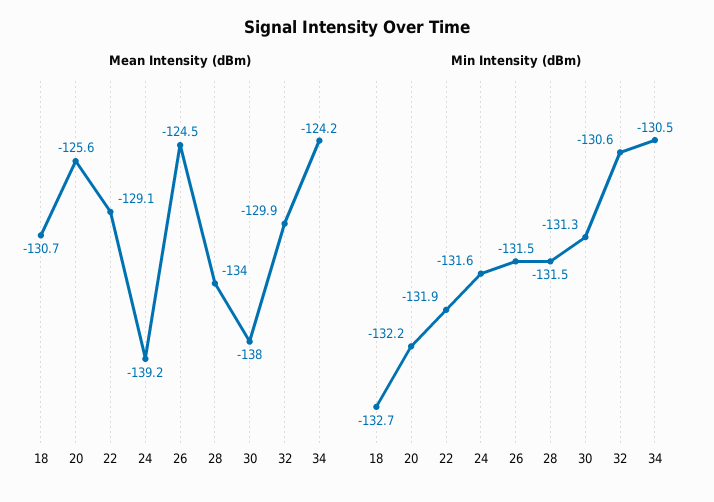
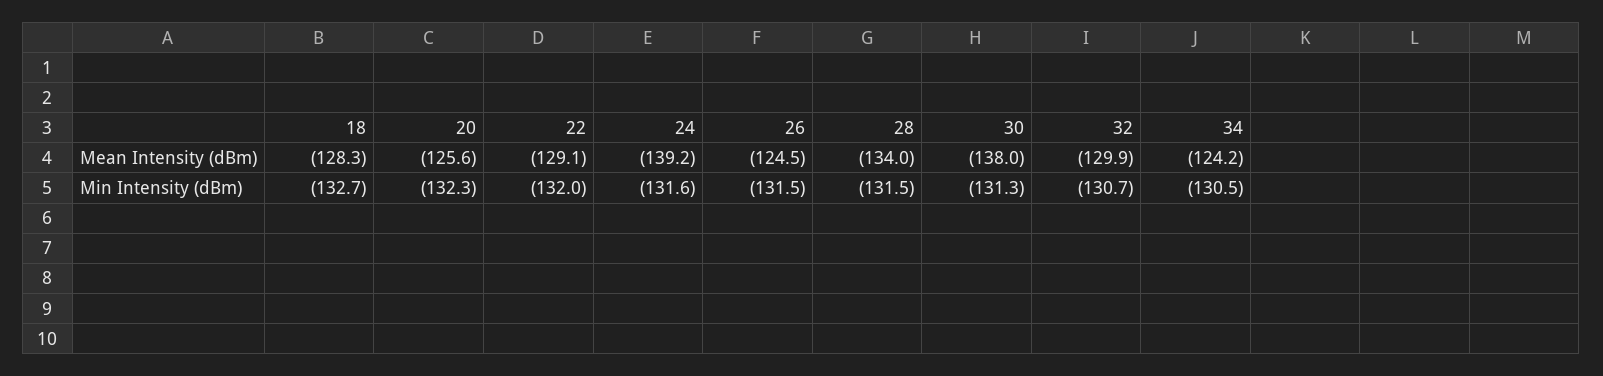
  {
    "Mean Intensity (dBm)": {
-     "18": -130.7,
+     "18": -128.3,
      "20": -125.6,
      "22": -129.1,
      "24": -139.2,
      "26": -124.5,
      "28": -134,
      "30": -138,
      "32": -129.9,
      "34": -124.2
    },
    "Min Intensity (dBm)": {
      "18": -132.7,
-     "20": -132.2,
+     "20": -132.3,
-     "22": -131.9,
+     "22": -132,
      "24": -131.6,
      "26": -131.5,
      "28": -131.5,
      "30": -131.3,
-     "32": -130.6,
+     "32": -130.7,
      "34": -130.5
    }
  }

